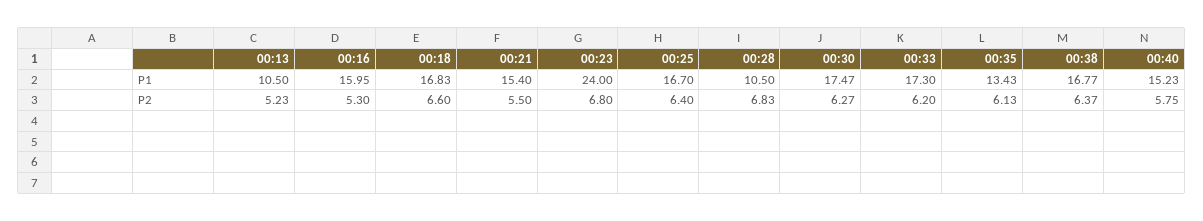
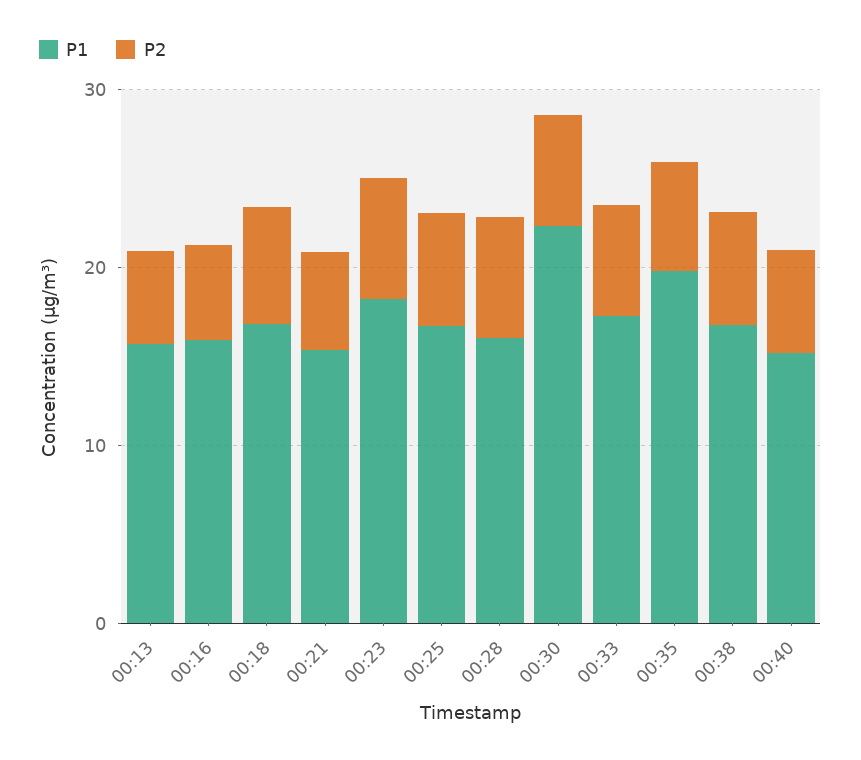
  {
    "P1": {
-     "00:13": 10.5,
+     "00:13": 16,
      "00:16": 15.95,
      "00:18": 16.83,
      "00:21": 15.4,
-     "00:23": 24,
+     "00:23": 18,
      "00:25": 16.7,
-     "00:28": 10.5,
+     "00:28": 16,
-     "00:30": 17.47,
+     "00:30": 22,
      "00:33": 17.3,
-     "00:35": 13.43,
+     "00:35": 20,
      "00:38": 16.77,
      "00:40": 15.23
    },
    "P2": {
      "00:13": 5.23,
      "00:16": 5.3,
      "00:18": 6.6,
      "00:21": 5.5,
      "00:23": 6.8,
      "00:25": 6.4,
      "00:28": 6.83,
      "00:30": 6.27,
      "00:33": 6.2,
      "00:35": 6.13,
      "00:38": 6.37,
      "00:40": 5.75
    }
  }

